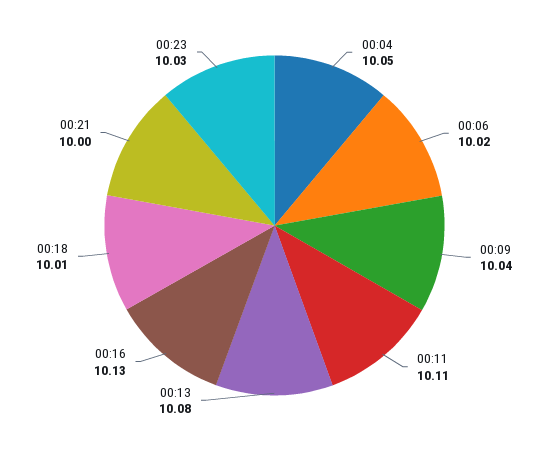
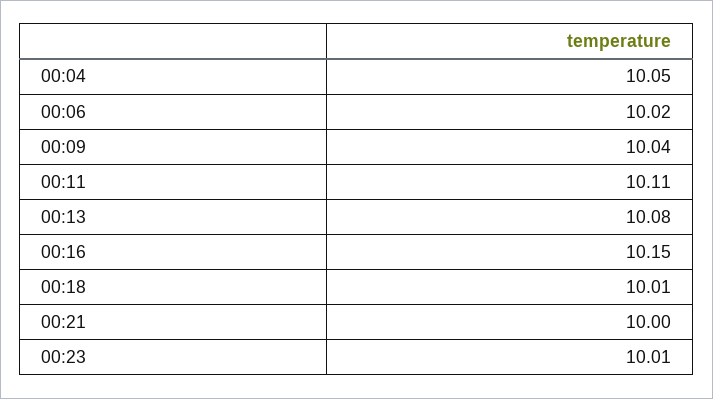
  {
    "00:04": 10.05,
    "00:06": 10.02,
    "00:09": 10.04,
    "00:11": 10.11,
    "00:13": 10.08,
-   "00:16": 10.13,
+   "00:16": 10.15,
    "00:18": 10.01,
    "00:21": 10,
-   "00:23": 10.03
+   "00:23": 10.01
  }

